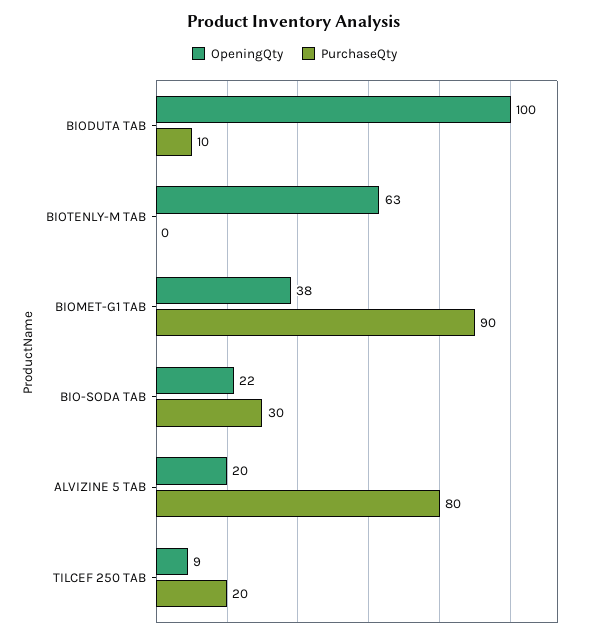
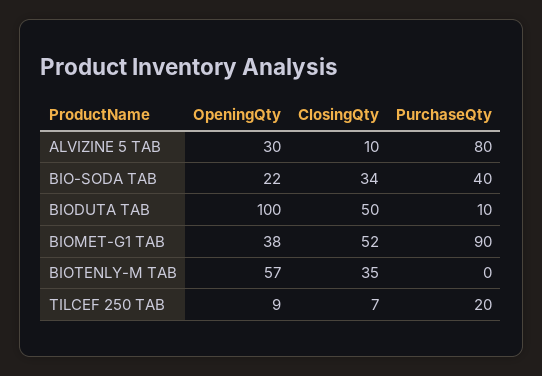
  {
    "OpeningQty": {
      "BIODUTA TAB": 100,
-     "BIOTENLY-M TAB": 63,
+     "BIOTENLY-M TAB": 57,
      "BIOMET-G1 TAB": 38,
      "BIO-SODA TAB": 22,
-     "ALVIZINE 5 TAB": 20,
+     "ALVIZINE 5 TAB": 30,
      "TILCEF 250 TAB": 9
    },
    "PurchaseQty": {
      "BIODUTA TAB": 10,
      "BIOTENLY-M TAB": 0,
      "BIOMET-G1 TAB": 90,
-     "BIO-SODA TAB": 30,
+     "BIO-SODA TAB": 40,
      "ALVIZINE 5 TAB": 80,
      "TILCEF 250 TAB": 20
-   }
+   },
+   "ClosingQty": {
+     "ALVIZINE 5 TAB": 10,
+     "BIO-SODA TAB": 34,
+     "BIODUTA TAB": 50,
+     "BIOMET-G1 TAB": 52,
+     "BIOTENLY-M TAB": 35,
+     "TILCEF 250 TAB": 7
+   }
  }

